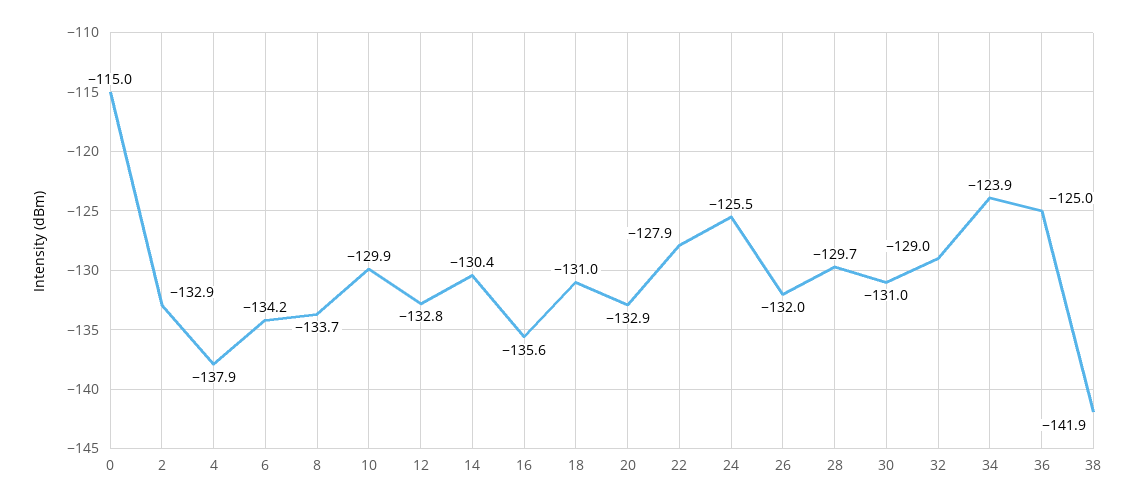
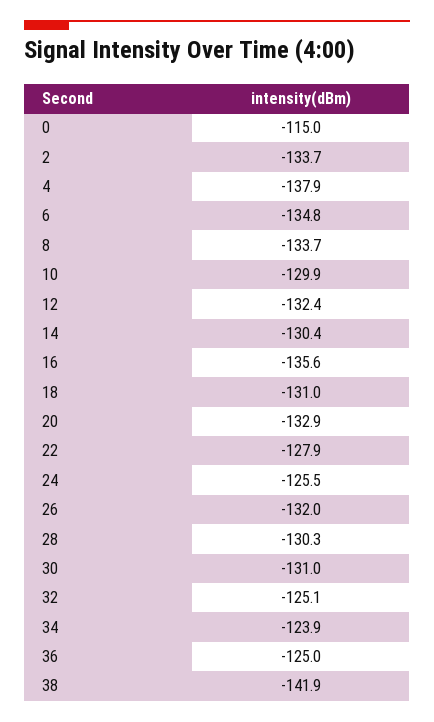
  {
    "0": -115,
-   "2": -132.9,
+   "2": -133.7,
    "4": -137.9,
-   "6": -134.2,
+   "6": -134.8,
    "8": -133.7,
    "10": -129.9,
-   "12": -132.8,
+   "12": -132.4,
    "14": -130.4,
    "16": -135.6,
    "18": -131,
    "20": -132.9,
    "22": -127.9,
    "24": -125.5,
    "26": -132,
-   "28": -129.7,
+   "28": -130.3,
    "30": -131,
-   "32": -129,
+   "32": -125.1,
    "34": -123.9,
    "36": -125,
    "38": -141.9
  }

